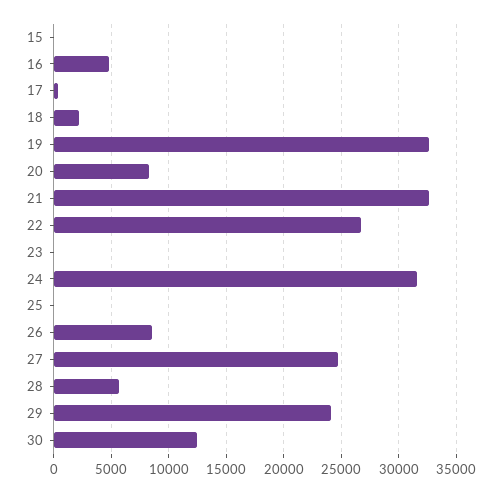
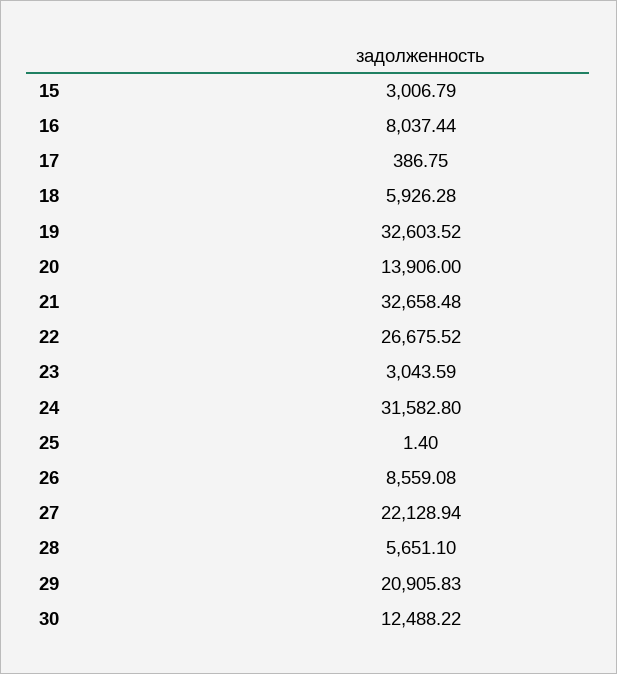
  {
-   "15": 0,
+   "15": 3006.79,
-   "16": 5000,
+   "16": 8037.44,
    "17": 386.75,
-   "18": 2000,
+   "18": 5926.28,
    "19": 32603.52,
-   "20": 8000,
+   "20": 13906,
    "21": 32658.48,
    "22": 26675.52,
-   "23": 0,
+   "23": 3043.59,
    "24": 31582.8,
    "25": 1.4,
    "26": 8559.08,
-   "27": 25000,
+   "27": 22128.94,
    "28": 5651.1,
-   "29": 24000,
+   "29": 20905.83,
    "30": 12488.22
  }

